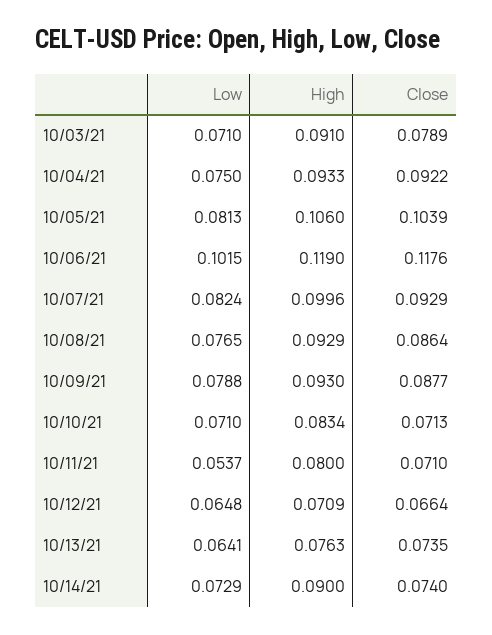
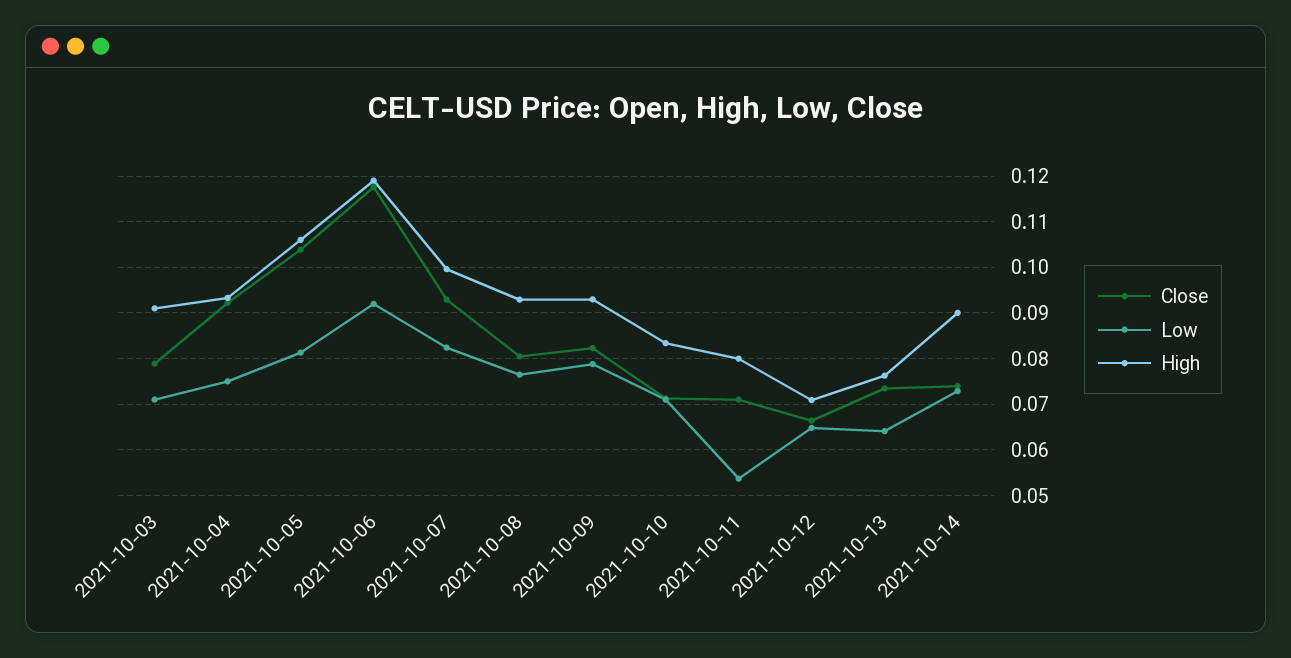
  {
    "Low": {
      "10/03/21": 0.071,
      "10/04/21": 0.075,
      "10/05/21": 0.0813,
-     "10/06/21": 0.1015,
+     "10/06/21": 0.092,
      "10/07/21": 0.0824,
      "10/08/21": 0.0765,
      "10/09/21": 0.0788,
      "10/10/21": 0.071,
      "10/11/21": 0.0537,
      "10/12/21": 0.0648,
      "10/13/21": 0.0641,
      "10/14/21": 0.0729
    },
    "High": {
      "10/03/21": 0.091,
      "10/04/21": 0.0933,
      "10/05/21": 0.106,
      "10/06/21": 0.119,
      "10/07/21": 0.0996,
      "10/08/21": 0.0929,
      "10/09/21": 0.093,
      "10/10/21": 0.0834,
      "10/11/21": 0.08,
      "10/12/21": 0.0709,
      "10/13/21": 0.0763,
      "10/14/21": 0.09
    },
    "Close": {
      "10/03/21": 0.0789,
      "10/04/21": 0.0922,
      "10/05/21": 0.1039,
      "10/06/21": 0.1176,
      "10/07/21": 0.0929,
-     "10/08/21": 0.0864,
+     "10/08/21": 0.08,
-     "10/09/21": 0.0877,
+     "10/09/21": 0.082,
      "10/10/21": 0.0713,
      "10/11/21": 0.071,
      "10/12/21": 0.0664,
      "10/13/21": 0.0735,
      "10/14/21": 0.074
    }
  }

